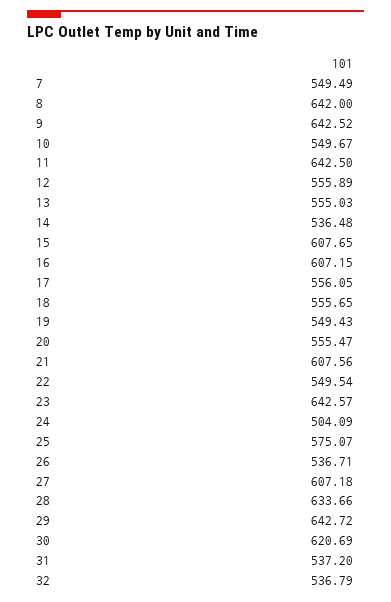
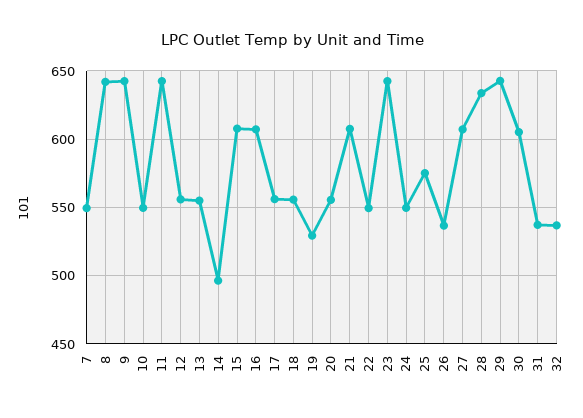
  {
    "7": 549.49,
    "8": 642,
    "9": 642.52,
    "10": 549.67,
    "11": 642.5,
    "12": 555.89,
    "13": 555.03,
-   "14": 536.48,
+   "14": 495,
    "15": 607.65,
    "16": 607.15,
    "17": 556.05,
    "18": 555.65,
-   "19": 549.43,
+   "19": 530,
    "20": 555.47,
    "21": 607.56,
    "22": 549.54,
    "23": 642.57,
-   "24": 504.09,
+   "24": 550,
    "25": 575.07,
    "26": 536.71,
    "27": 607.18,
    "28": 633.66,
    "29": 642.72,
-   "30": 620.69,
+   "30": 605,
    "31": 537.2,
    "32": 536.79
  }

